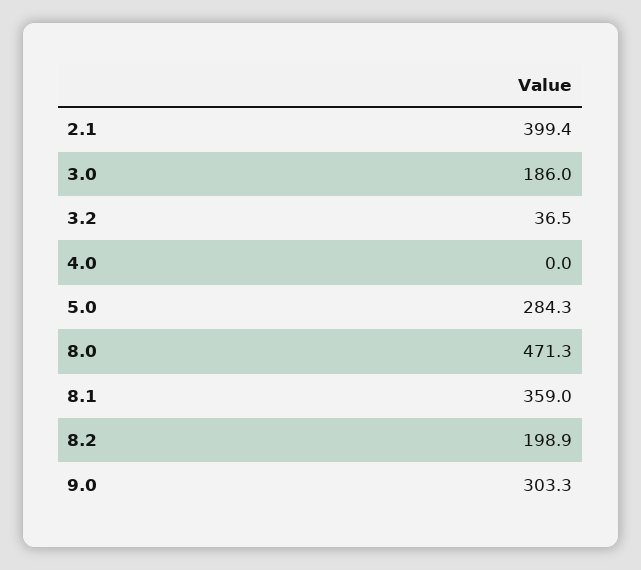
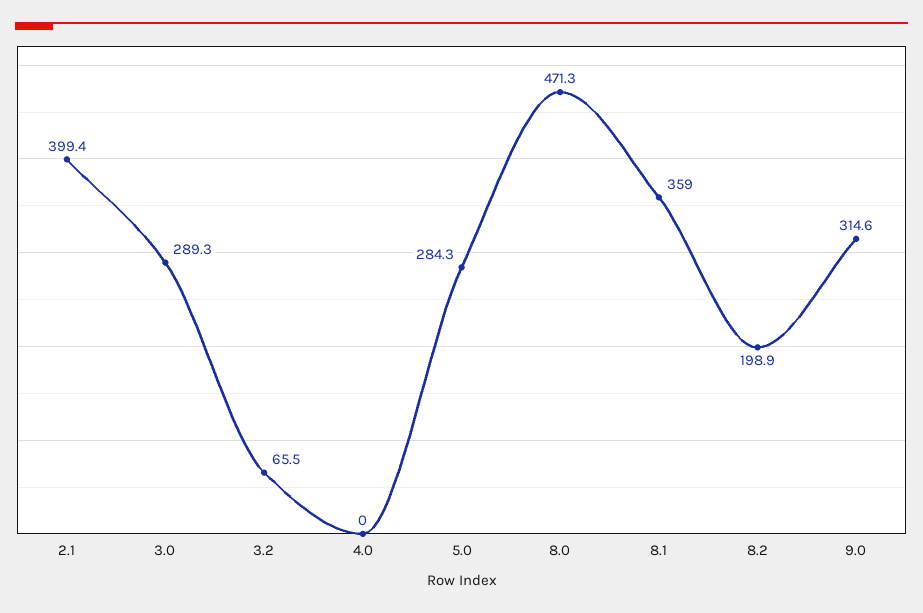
  {
    "2.1": 399.4,
-   "3.0": 186,
+   "3.0": 289.3,
-   "3.2": 36.5,
+   "3.2": 65.5,
    "4.0": 0,
    "5.0": 284.3,
    "8.0": 471.3,
    "8.1": 359,
    "8.2": 198.9,
-   "9.0": 303.3
+   "9.0": 314.6
  }

